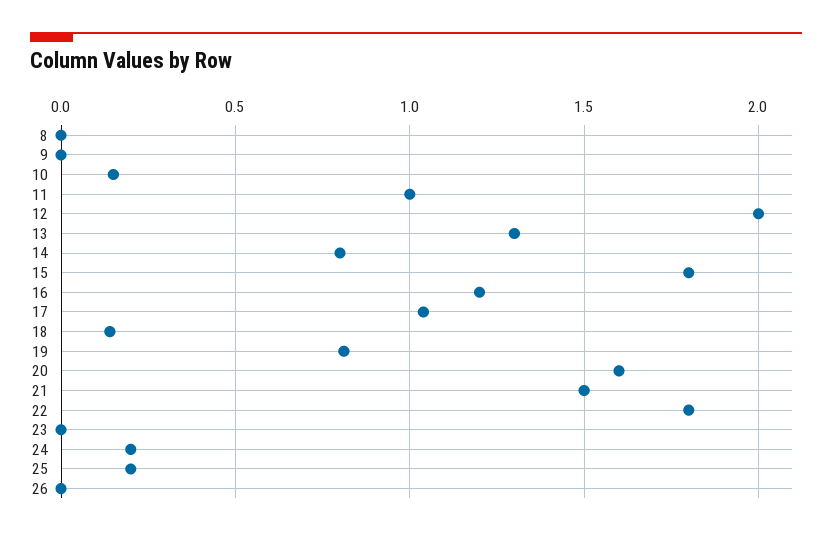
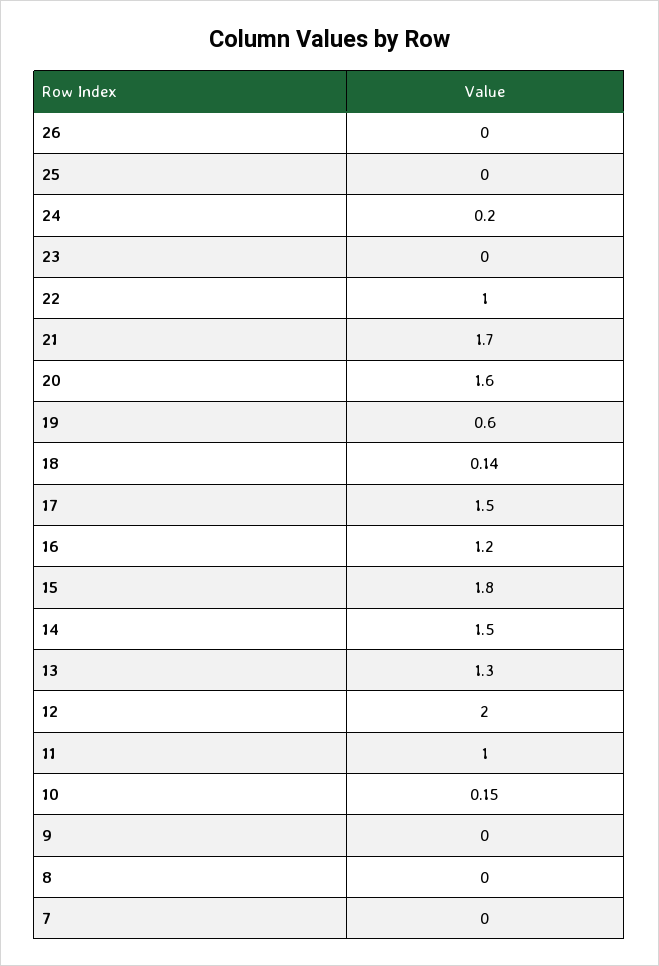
  {
    "8": 0,
    "9": 0,
    "10": 0.15,
    "11": 1,
    "12": 2,
    "13": 1.3,
-   "14": 0.8,
+   "14": 1.5,
    "15": 1.8,
    "16": 1.2,
-   "17": 1.05,
+   "17": 1.5,
    "18": 0.14,
-   "19": 0.8,
+   "19": 0.6,
    "20": 1.6,
-   "21": 1.5,
+   "21": 1.7,
-   "22": 1.8,
+   "22": 1,
    "23": 0,
    "24": 0.2,
-   "25": 0.2,
+   "25": 0,
-   "26": 0
+   "26": 0,
+   "7": 0
  }

